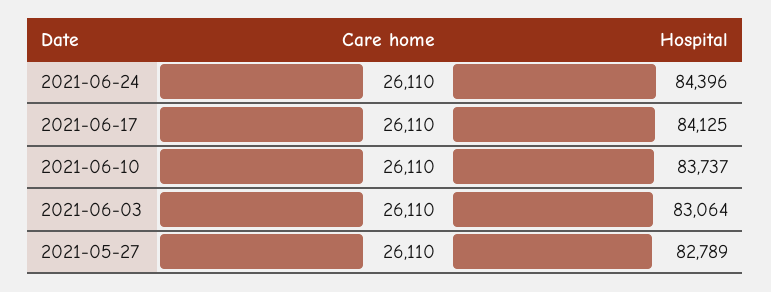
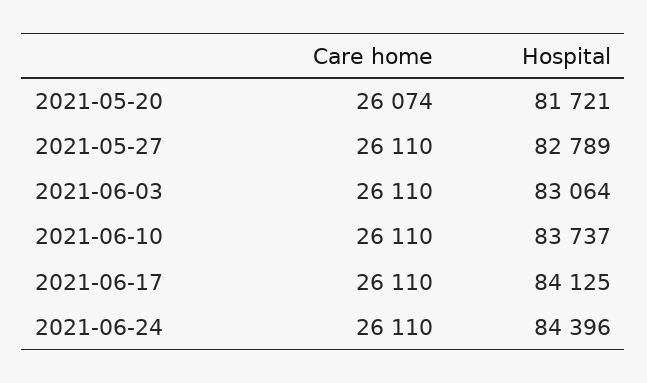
  {
    "Care home": {
      "2021-06-24": 26110,
      "2021-06-17": 26110,
      "2021-06-10": 26110,
      "2021-06-03": 26110,
-     "2021-05-27": 26110
+     "2021-05-27": 26110,
+     "2021-05-20": 26074
    },
    "Hospital": {
      "2021-06-24": 84396,
      "2021-06-17": 84125,
      "2021-06-10": 83737,
      "2021-06-03": 83064,
-     "2021-05-27": 82789
+     "2021-05-27": 82789,
+     "2021-05-20": 81721
    }
  }

